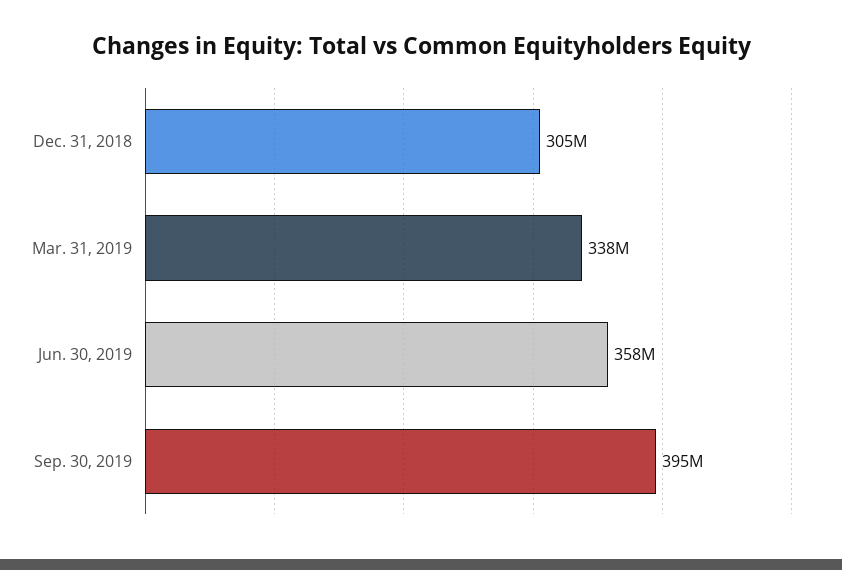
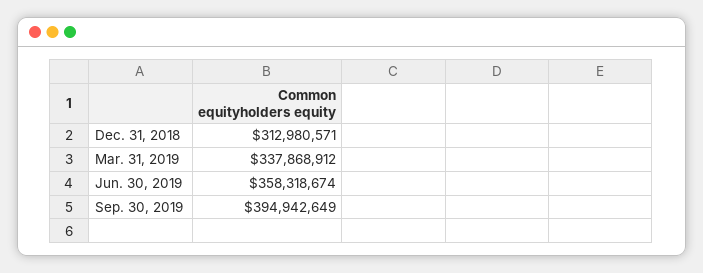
  {
-   "Dec. 31, 2018": 305000000,
+   "Dec. 31, 2018": 312980571,
    "Mar. 31, 2019": 337868912,
    "Jun. 30, 2019": 358318674,
    "Sep. 30, 2019": 394942649
  }

